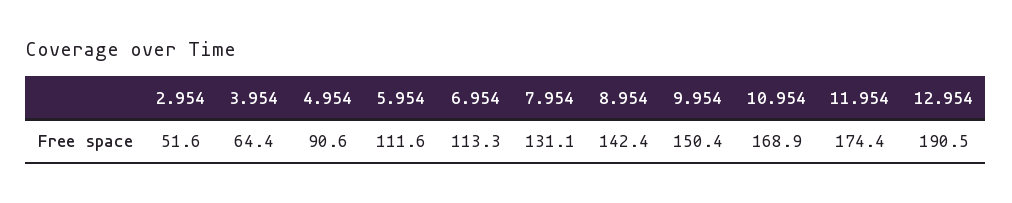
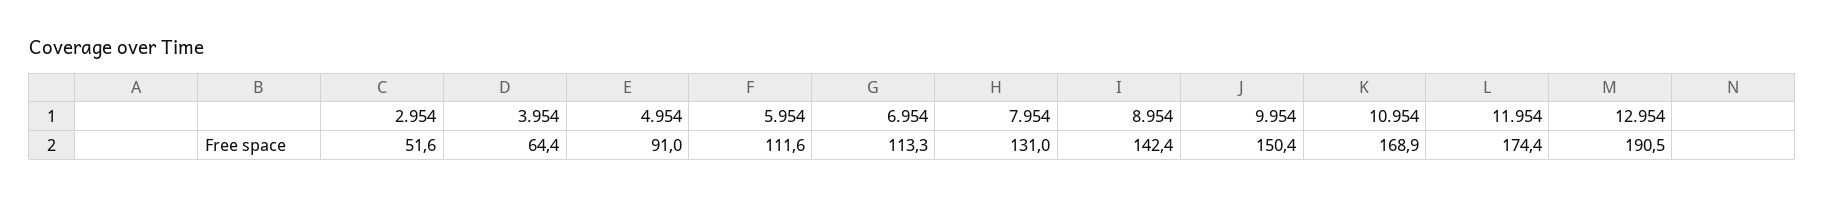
  {
    "2.954": 51.6,
    "3.954": 64.4,
-   "4.954": 90.6,
+   "4.954": 91,
    "5.954": 111.6,
    "6.954": 113.3,
-   "7.954": 131.1,
+   "7.954": 131,
    "8.954": 142.4,
    "9.954": 150.4,
    "10.954": 168.9,
    "11.954": 174.4,
    "12.954": 190.5
  }

